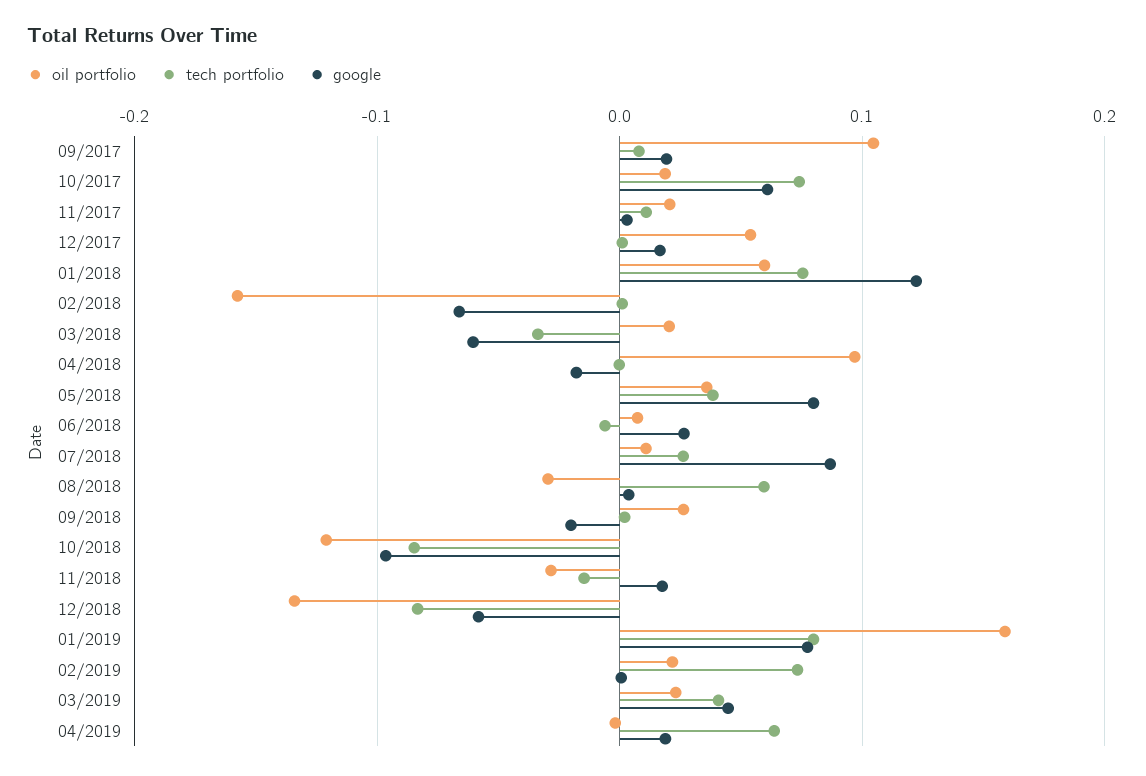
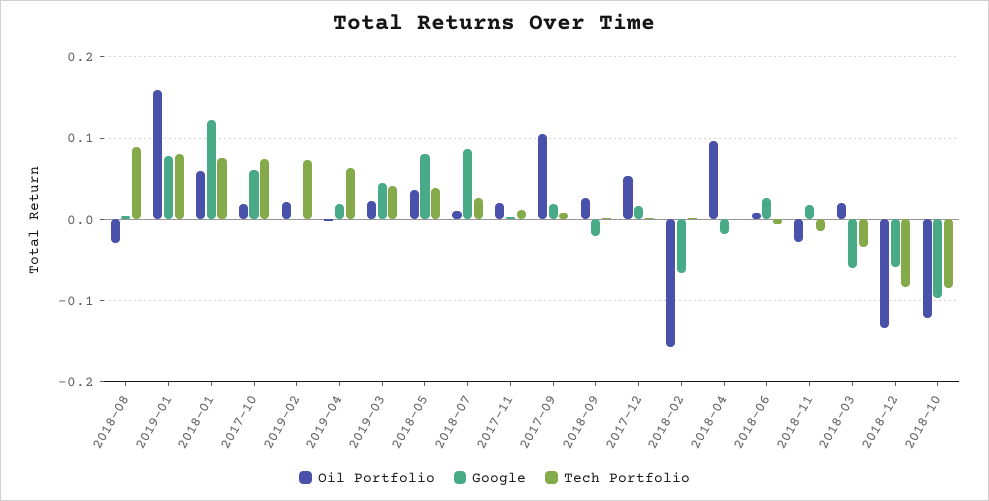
  {
    "oil portfolio": {
      "09/2017": 0.1,
      "10/2017": 0.02,
      "11/2017": 0.02,
      "12/2017": 0.05,
      "01/2018": 0.06,
      "02/2018": -0.16,
      "03/2018": 0.02,
      "04/2018": 0.1,
      "05/2018": 0.04,
      "06/2018": 0.01,
      "07/2018": 0.01,
      "08/2018": -0.03,
      "09/2018": 0.03,
      "10/2018": -0.12,
      "11/2018": -0.03,
      "12/2018": -0.13,
      "01/2019": 0.16,
      "02/2019": 0.02,
      "03/2019": 0.02,
      "04/2019": 0
    },
    "tech portfolio": {
      "09/2017": 0.01,
      "10/2017": 0.07,
      "11/2017": 0.01,
      "12/2017": 0,
      "01/2018": 0.08,
      "02/2018": 0,
      "03/2018": -0.03,
      "04/2018": 0,
      "05/2018": 0.04,
      "06/2018": -0.01,
      "07/2018": 0.03,
-     "08/2018": 0.06,
+     "08/2018": 0.09,
      "09/2018": 0,
      "10/2018": -0.08,
      "11/2018": -0.01,
      "12/2018": -0.08,
      "01/2019": 0.08,
      "02/2019": 0.07,
      "03/2019": 0.04,
      "04/2019": 0.06
    },
    "google": {
      "09/2017": 0.02,
      "10/2017": 0.06,
      "11/2017": 0,
      "12/2017": 0.02,
      "01/2018": 0.12,
      "02/2018": -0.07,
      "03/2018": -0.06,
      "04/2018": -0.02,
      "05/2018": 0.08,
      "06/2018": 0.03,
      "07/2018": 0.09,
      "08/2018": 0,
      "09/2018": -0.02,
      "10/2018": -0.1,
      "11/2018": 0.02,
      "12/2018": -0.06,
      "01/2019": 0.08,
      "02/2019": 0,
      "03/2019": 0.04,
      "04/2019": 0.02
    }
  }

